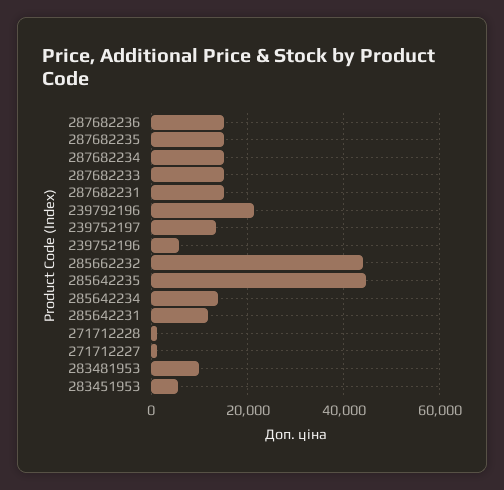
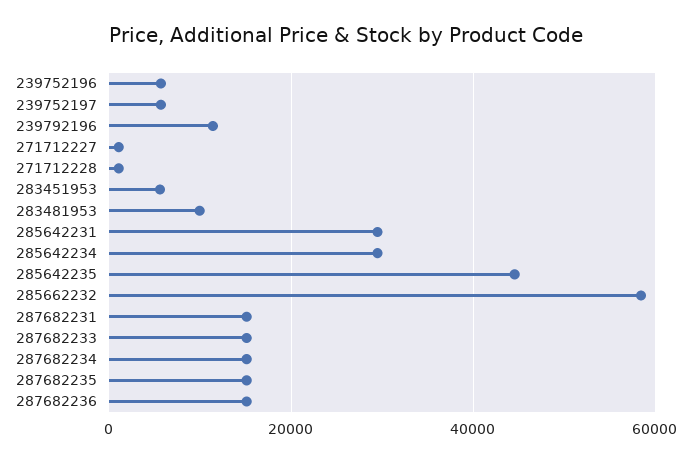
  {
    "287682236": 16000,
    "287682235": 16000,
    "287682234": 16000,
    "287682233": 16000,
    "287682231": 16000,
-   "239792196": 22000,
+   "239792196": 12000,
-   "239752197": 14000,
+   "239752197": 6000,
    "239752196": 6000,
-   "285662232": 44000,
+   "285662232": 58000,
    "285642235": 44000,
-   "285642234": 14000,
+   "285642234": 30000,
-   "285642231": 12000,
+   "285642231": 30000,
    "271712228": 2000,
    "271712227": 2000,
    "283481953": 10000,
    "283451953": 6000
  }

